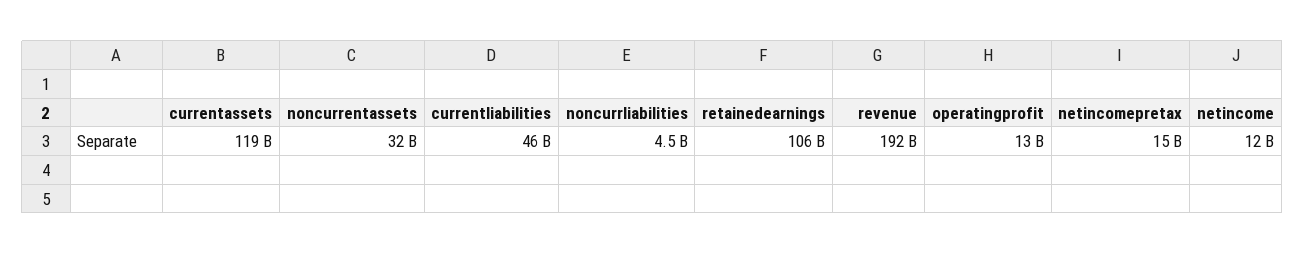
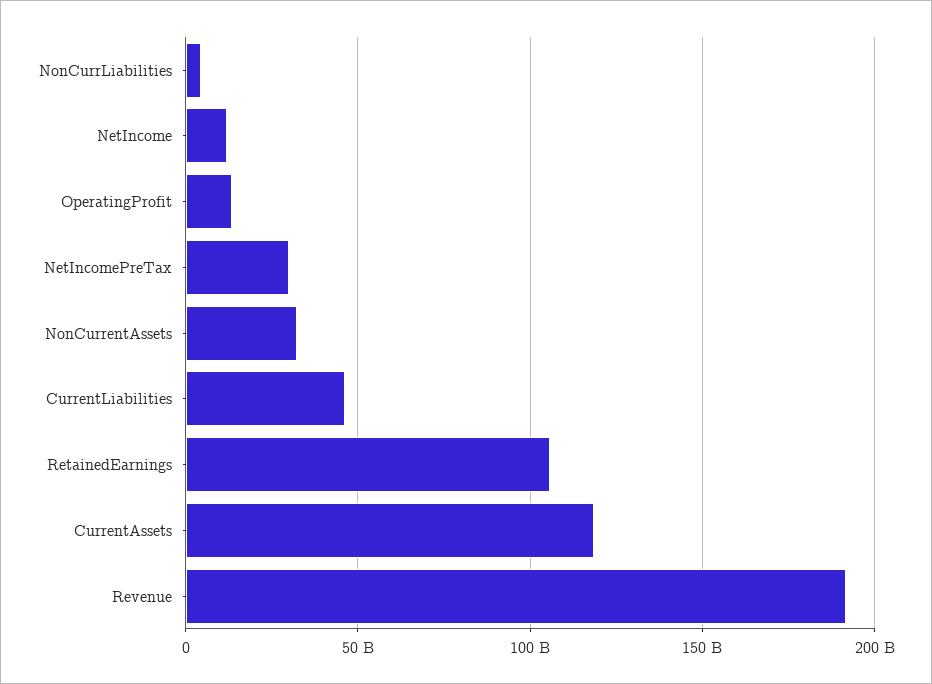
  {
    "currentassets": 119000000000,
    "noncurrentassets": 32000000000,
    "currentliabilities": 46000000000,
    "noncurrliabilities": 4500000000,
    "retainedearnings": 106000000000,
    "revenue": 192000000000,
    "operatingprofit": 13000000000,
-   "netincomepretax": 15000000000,
+   "netincomepretax": 30000000000,
    "netincome": 12000000000
  }

